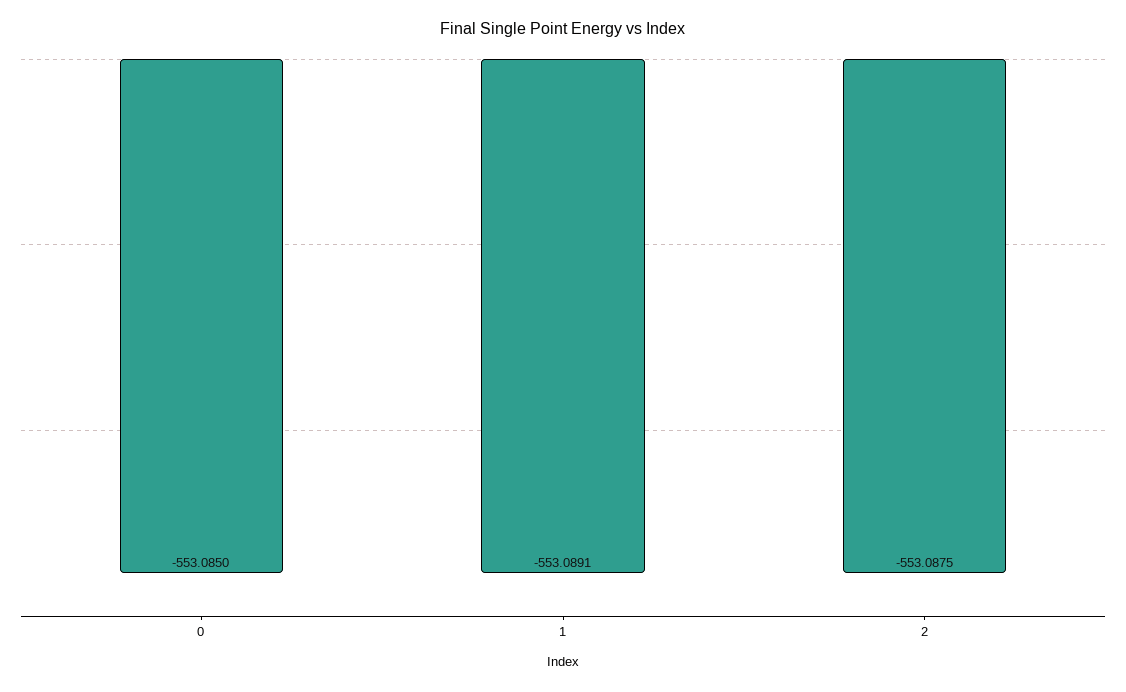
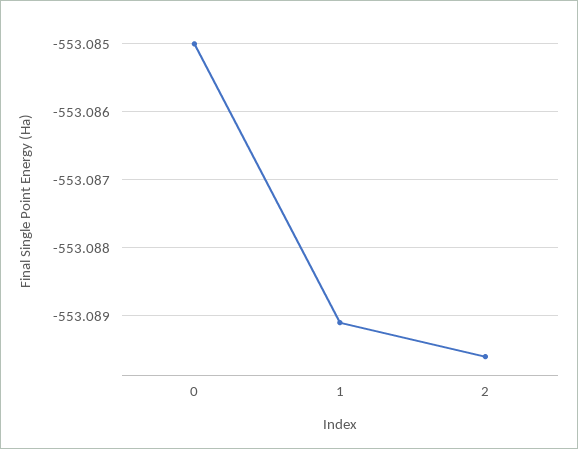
  {
    "0": -553.085,
    "1": -553.0891,
-   "2": -553.0875
+   "2": -553.0896
  }

